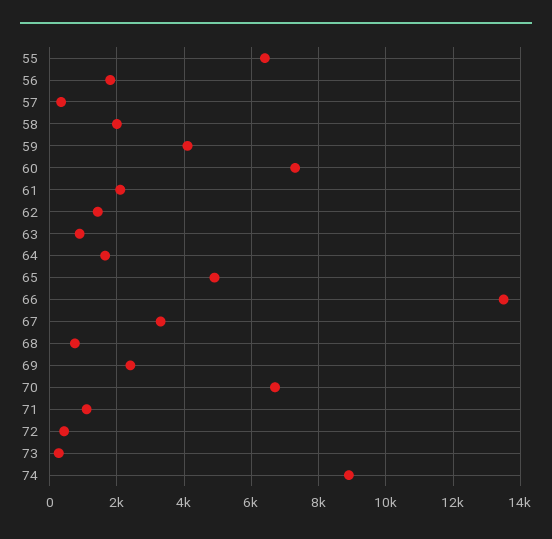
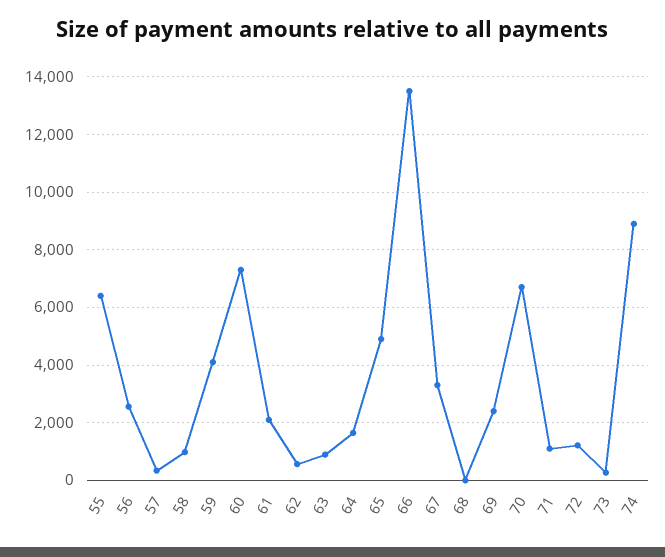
  {
    "55": 6400,
-   "56": 1800,
+   "56": 2500,
    "57": 400,
-   "58": 2000,
+   "58": 1000,
    "59": 4200,
    "60": 7400,
    "61": 2200,
-   "62": 1400,
+   "62": 500,
    "63": 800,
    "64": 1600,
    "65": 5000,
    "66": 13600,
    "67": 3400,
-   "68": 800,
+   "68": 0,
    "69": 2400,
    "70": 6800,
    "71": 1200,
-   "72": 400,
+   "72": 1250,
    "73": 200,
    "74": 9000
  }

